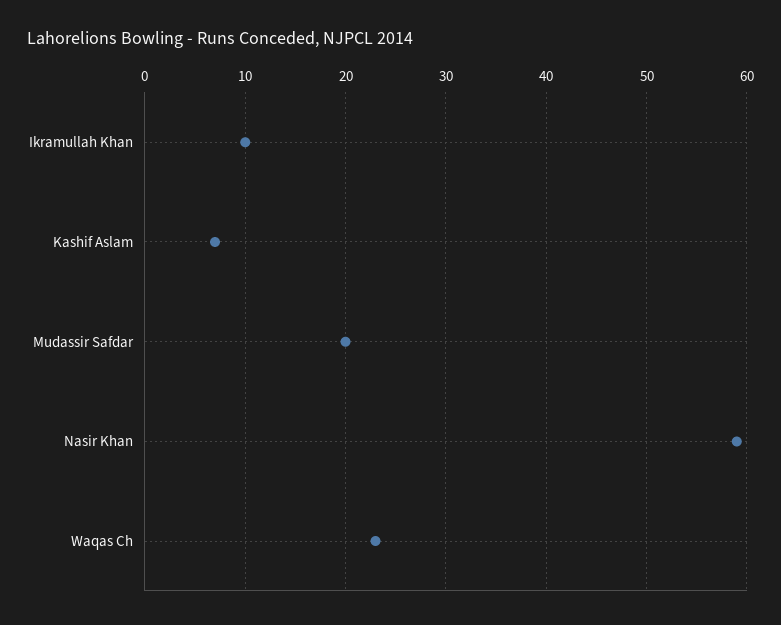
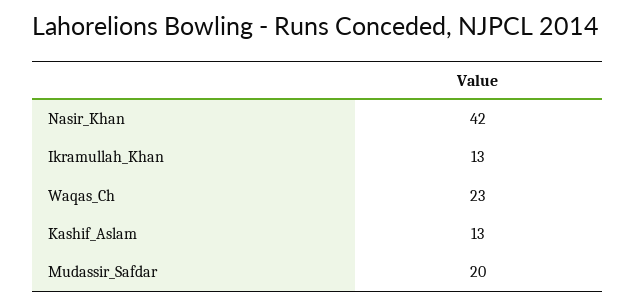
  {
-   "Ikramullah Khan": 10,
+   "Ikramullah Khan": 13,
-   "Kashif Aslam": 7,
+   "Kashif Aslam": 13,
    "Mudassir Safdar": 20,
-   "Nasir Khan": 59,
+   "Nasir Khan": 42,
    "Waqas Ch": 23
  }

